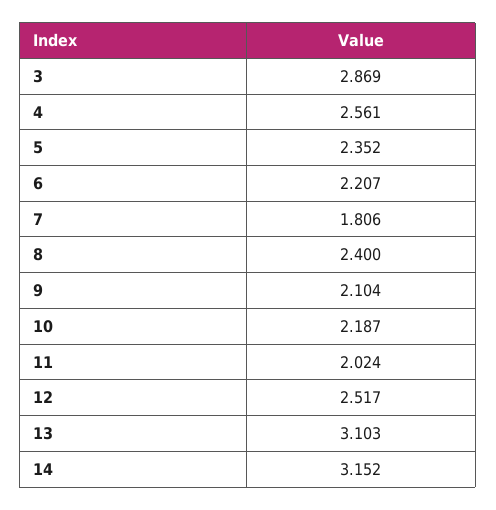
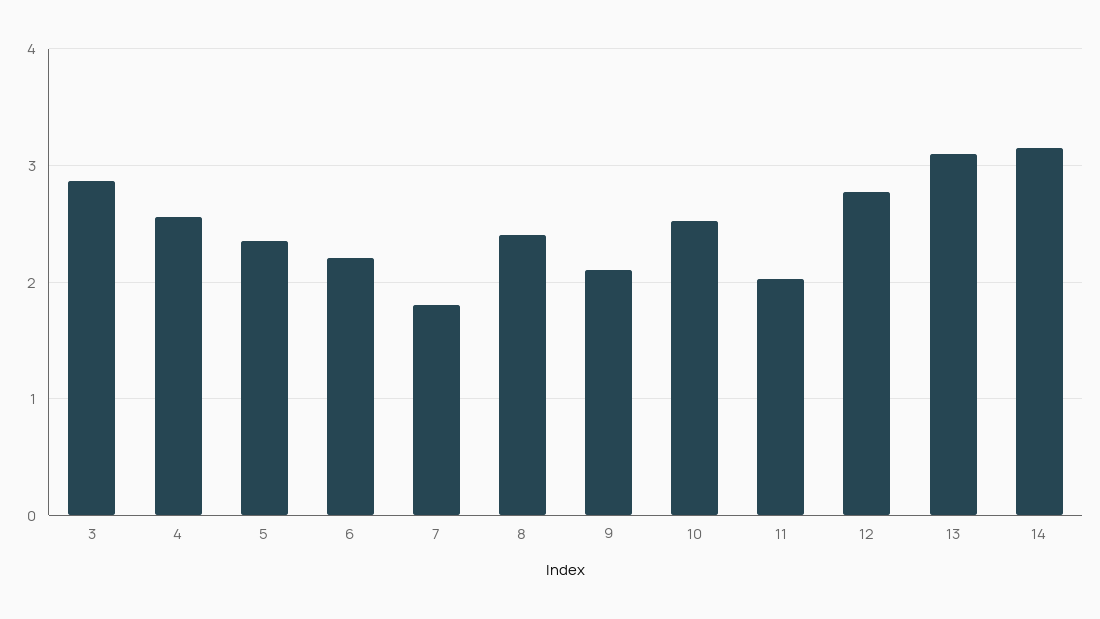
  {
    "3": 2.869,
    "4": 2.561,
    "5": 2.352,
    "6": 2.207,
    "7": 1.806,
    "8": 2.4,
    "9": 2.104,
-   "10": 2.187,
+   "10": 2.5,
    "11": 2.024,
-   "12": 2.517,
+   "12": 2.8,
    "13": 3.103,
    "14": 3.152
  }

